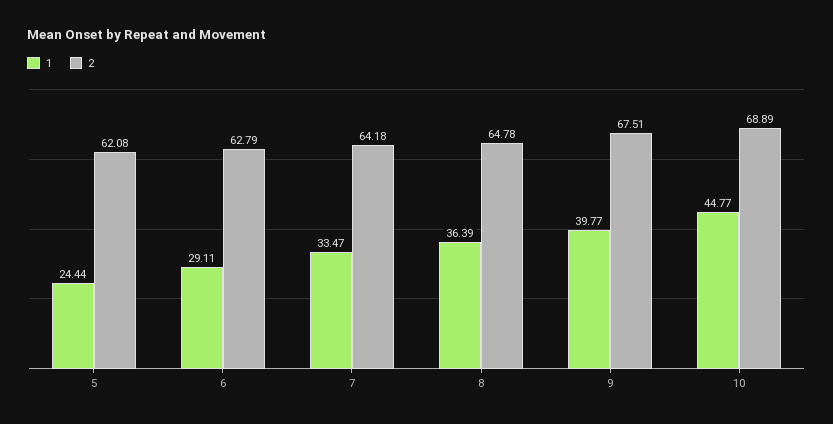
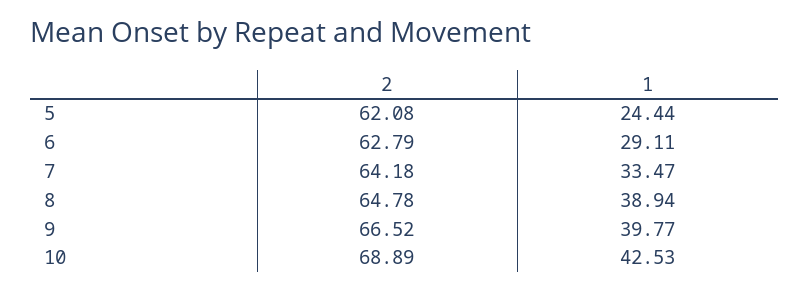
  {
    "1": {
      "5": 24.44,
      "6": 29.11,
      "7": 33.47,
-     "8": 36.39,
+     "8": 38.94,
      "9": 39.77,
-     "10": 44.77
+     "10": 42.53
    },
    "2": {
      "5": 62.08,
      "6": 62.79,
      "7": 64.18,
      "8": 64.78,
-     "9": 67.51,
+     "9": 66.52,
      "10": 68.89
    }
  }

